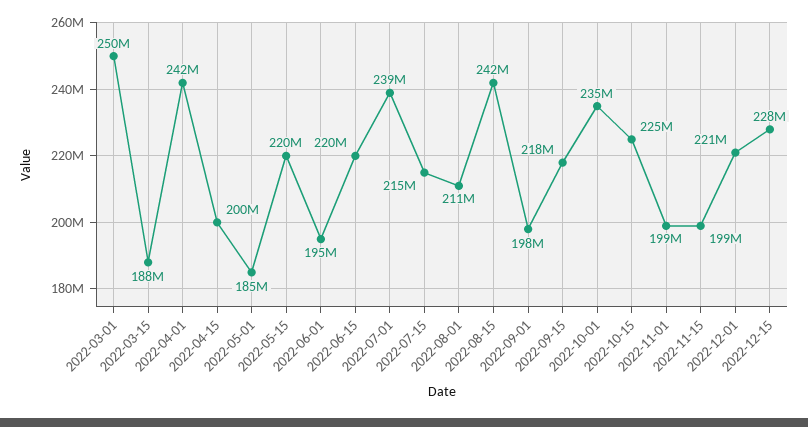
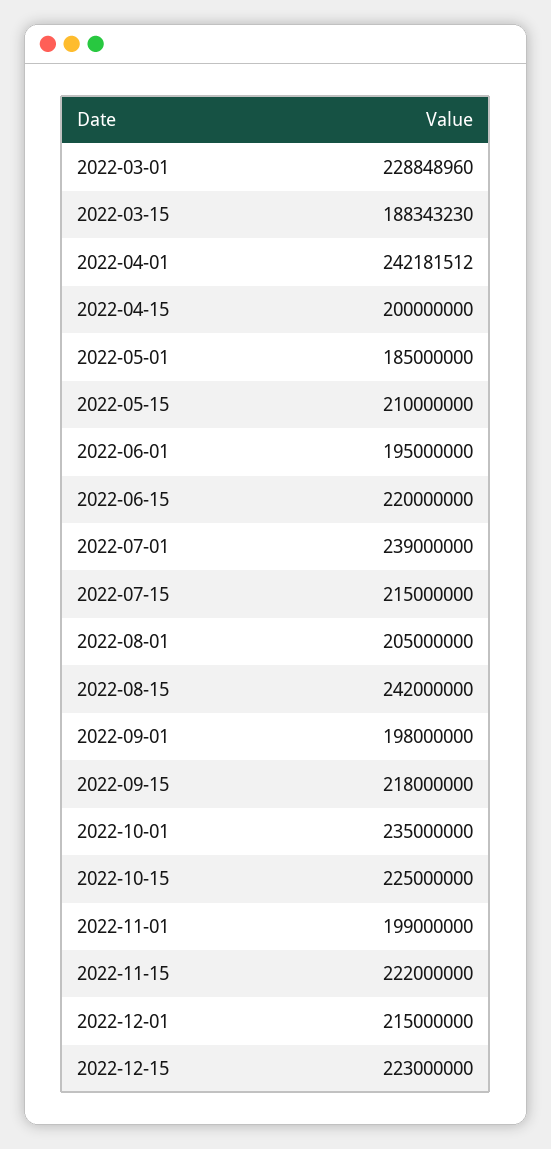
  {
-   "2022-03-01": 250000000,
+   "2022-03-01": 228848960,
    "2022-03-15": 188343230,
    "2022-04-01": 242181512,
    "2022-04-15": 200000000,
    "2022-05-01": 185000000,
-   "2022-05-15": 220000000,
+   "2022-05-15": 210000000,
    "2022-06-01": 195000000,
    "2022-06-15": 220000000,
    "2022-07-01": 239000000,
    "2022-07-15": 215000000,
-   "2022-08-01": 211000000,
+   "2022-08-01": 205000000,
    "2022-08-15": 242000000,
    "2022-09-01": 198000000,
    "2022-09-15": 218000000,
    "2022-10-01": 235000000,
    "2022-10-15": 225000000,
    "2022-11-01": 199000000,
-   "2022-11-15": 199000000,
+   "2022-11-15": 222000000,
-   "2022-12-01": 221000000,
+   "2022-12-01": 215000000,
-   "2022-12-15": 228000000
+   "2022-12-15": 223000000
  }

